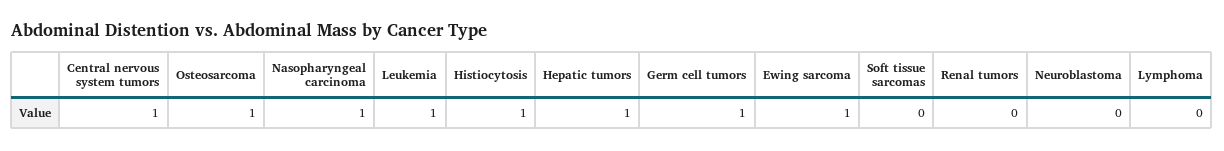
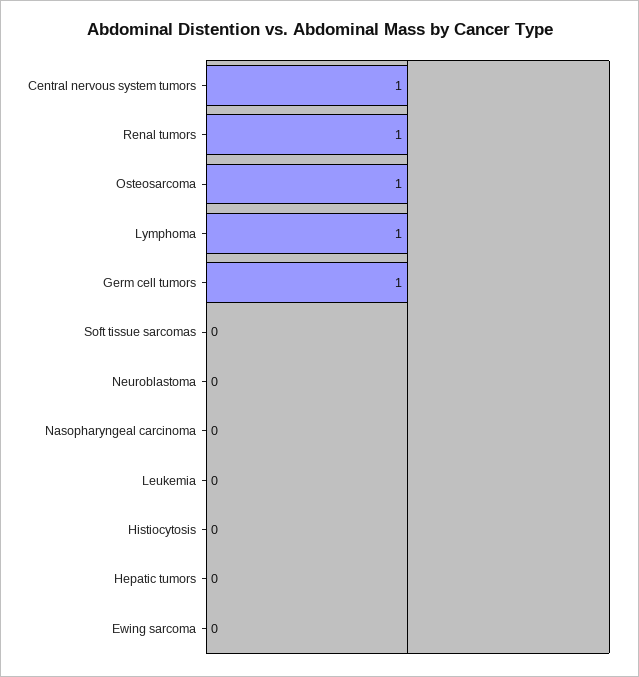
  {
    "Central nervous system tumors": 1,
    "Osteosarcoma": 1,
-   "Nasopharyngeal carcinoma": 1,
+   "Nasopharyngeal carcinoma": 0,
-   "Leukemia": 1,
+   "Leukemia": 0,
-   "Histiocytosis": 1,
+   "Histiocytosis": 0,
-   "Hepatic tumors": 1,
+   "Hepatic tumors": 0,
    "Germ cell tumors": 1,
-   "Ewing sarcoma": 1,
+   "Ewing sarcoma": 0,
    "Soft tissue sarcomas": 0,
-   "Renal tumors": 0,
+   "Renal tumors": 1,
    "Neuroblastoma": 0,
-   "Lymphoma": 0
+   "Lymphoma": 1
  }

